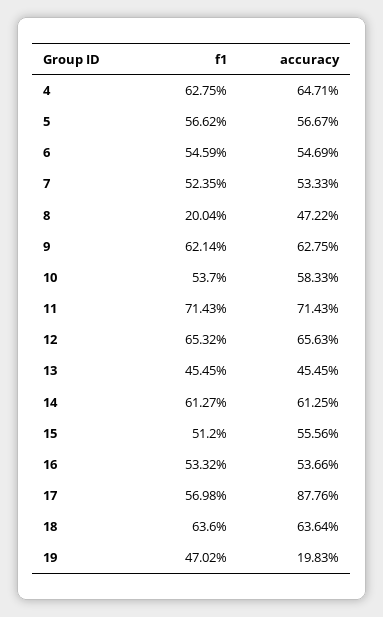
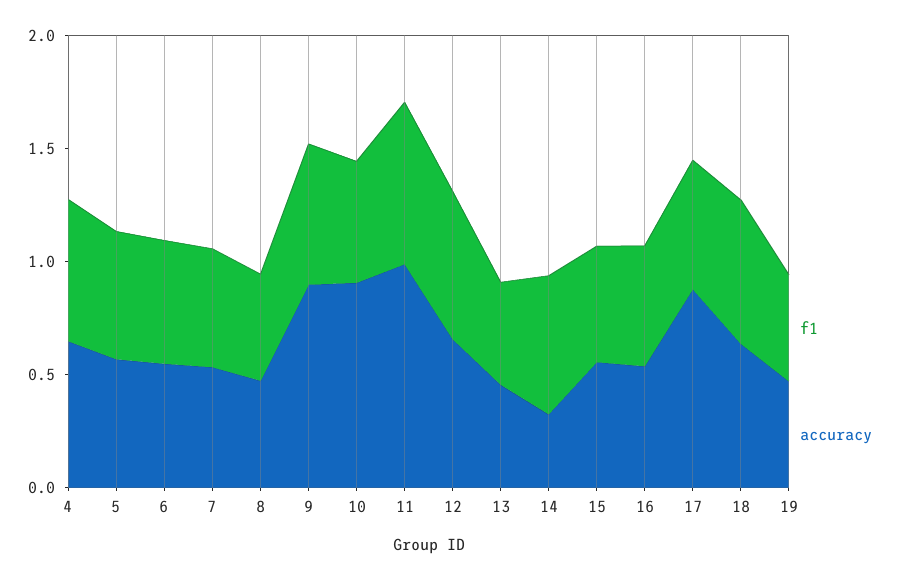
  {
    "f1": {
      "4": 0.6275,
      "5": 0.5662,
      "6": 0.5459,
      "7": 0.5235,
-     "8": 0.2004,
+     "8": 0.5,
      "9": 0.6214,
      "10": 0.537,
      "11": 0.7143,
      "12": 0.6532,
      "13": 0.4545,
      "14": 0.6127,
      "15": 0.512,
      "16": 0.5332,
      "17": 0.5698,
      "18": 0.636,
      "19": 0.4702
    },
    "accuracy": {
      "4": 0.6471,
      "5": 0.5667,
      "6": 0.5469,
      "7": 0.5333,
      "8": 0.4722,
-     "9": 0.6275,
+     "9": 0.9,
-     "10": 0.5833,
+     "10": 0.9,
-     "11": 0.7143,
+     "11": 1,
      "12": 0.6563,
      "13": 0.4545,
-     "14": 0.6125,
+     "14": 0.3,
      "15": 0.5556,
      "16": 0.5366,
      "17": 0.8776,
      "18": 0.6364,
-     "19": 0.1983
+     "19": 0.5
    }
  }

